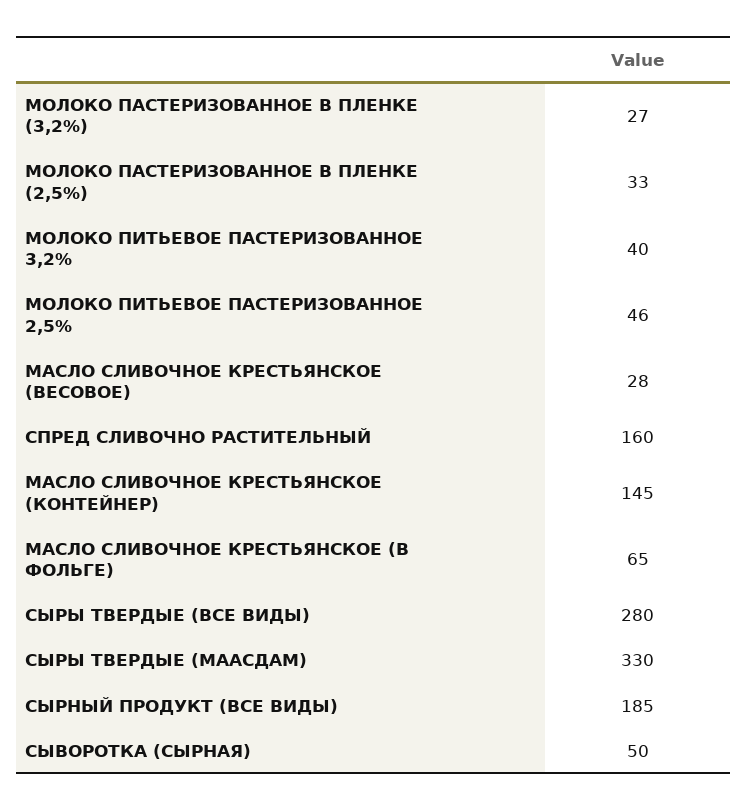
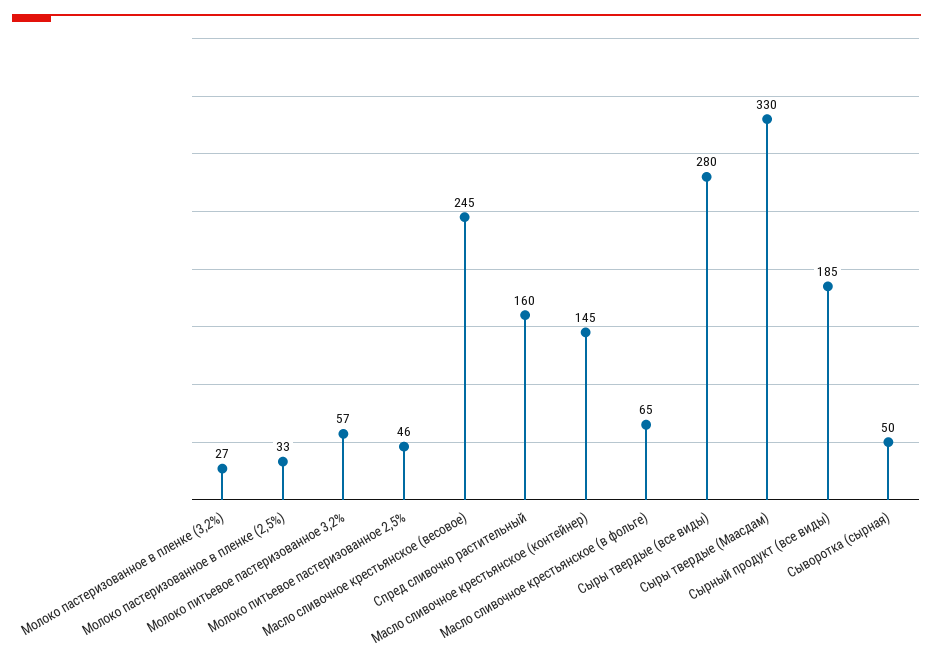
  {
    "МОЛОКО ПАСТЕРИЗОВАННОЕ В ПЛЕНКЕ (3,2%)": 27,
    "МОЛОКО ПАСТЕРИЗОВАННОЕ В ПЛЕНКЕ (2,5%)": 33,
-   "МОЛОКО ПИТЬЕВОЕ ПАСТЕРИЗОВАННОЕ 3,2%": 40,
+   "МОЛОКО ПИТЬЕВОЕ ПАСТЕРИЗОВАННОЕ 3,2%": 57,
    "МОЛОКО ПИТЬЕВОЕ ПАСТЕРИЗОВАННОЕ 2,5%": 46,
-   "МАСЛО СЛИВОЧНОЕ КРЕСТЬЯНСКОЕ (ВЕСОВОЕ)": 28,
+   "МАСЛО СЛИВОЧНОЕ КРЕСТЬЯНСКОЕ (ВЕСОВОЕ)": 245,
    "СПРЕД СЛИВОЧНО РАСТИТЕЛЬНЫЙ": 160,
    "МАСЛО СЛИВОЧНОЕ КРЕСТЬЯНСКОЕ (КОНТЕЙНЕР)": 145,
    "МАСЛО СЛИВОЧНОЕ КРЕСТЬЯНСКОЕ (В ФОЛЬГЕ)": 65,
    "СЫРЫ ТВЕРДЫЕ (ВСЕ ВИДЫ)": 280,
    "СЫРЫ ТВЕРДЫЕ (МААСДАМ)": 330,
    "СЫРНЫЙ ПРОДУКТ (ВСЕ ВИДЫ)": 185,
    "СЫВОРОТКА (СЫРНАЯ)": 50
  }

